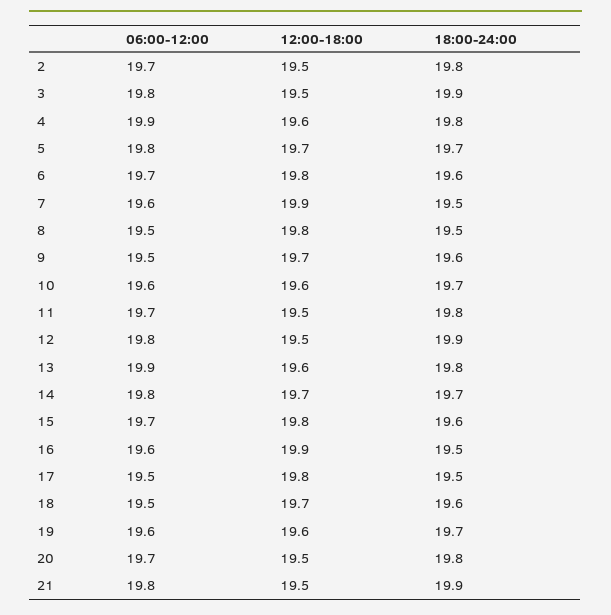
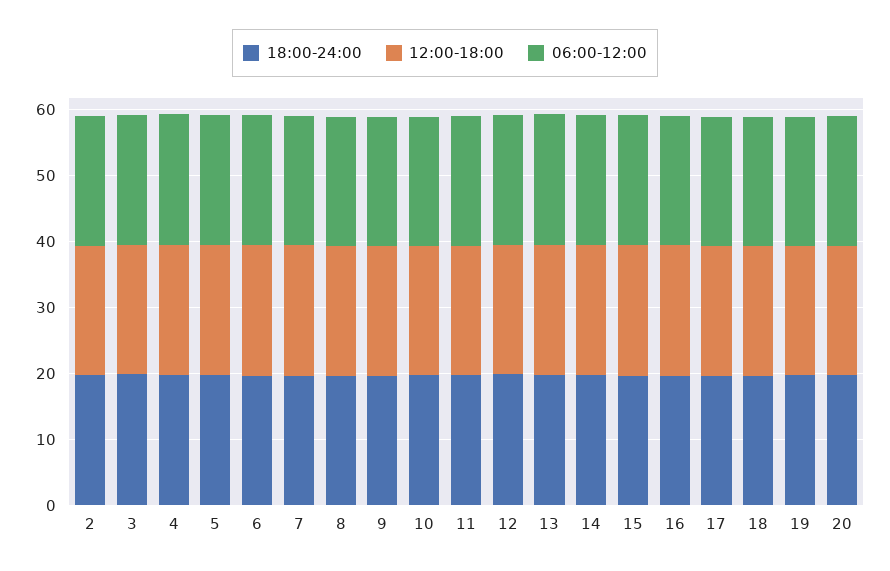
  {
    "06:00-12:00": {
      "2": 19.7,
      "3": 19.8,
      "4": 19.9,
      "5": 19.8,
      "6": 19.7,
      "7": 19.6,
      "8": 19.5,
      "9": 19.5,
      "10": 19.6,
      "11": 19.7,
      "12": 19.8,
      "13": 19.9,
      "14": 19.8,
      "15": 19.7,
      "16": 19.6,
      "17": 19.5,
      "18": 19.5,
      "19": 19.6,
-     "20": 19.7,
+     "20": 19.7
-     "21": 19.8
    },
    "12:00-18:00": {
      "2": 19.5,
      "3": 19.5,
      "4": 19.6,
      "5": 19.7,
      "6": 19.8,
      "7": 19.9,
      "8": 19.8,
      "9": 19.7,
      "10": 19.6,
      "11": 19.5,
      "12": 19.5,
      "13": 19.6,
      "14": 19.7,
      "15": 19.8,
      "16": 19.9,
      "17": 19.8,
      "18": 19.7,
      "19": 19.6,
-     "20": 19.5,
+     "20": 19.5
-     "21": 19.5
    },
    "18:00-24:00": {
      "2": 19.8,
      "3": 19.9,
      "4": 19.8,
      "5": 19.7,
      "6": 19.6,
      "7": 19.5,
      "8": 19.5,
      "9": 19.6,
      "10": 19.7,
      "11": 19.8,
      "12": 19.9,
      "13": 19.8,
      "14": 19.7,
      "15": 19.6,
      "16": 19.5,
      "17": 19.5,
      "18": 19.6,
      "19": 19.7,
-     "20": 19.8,
+     "20": 19.8
-     "21": 19.9
    }
  }

